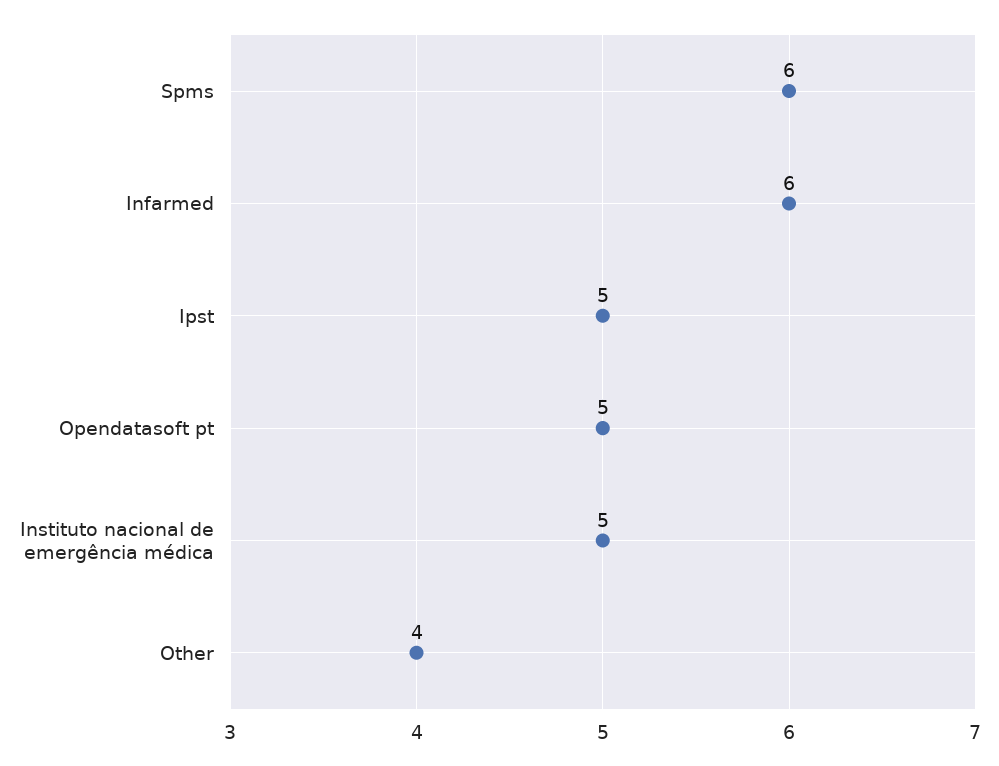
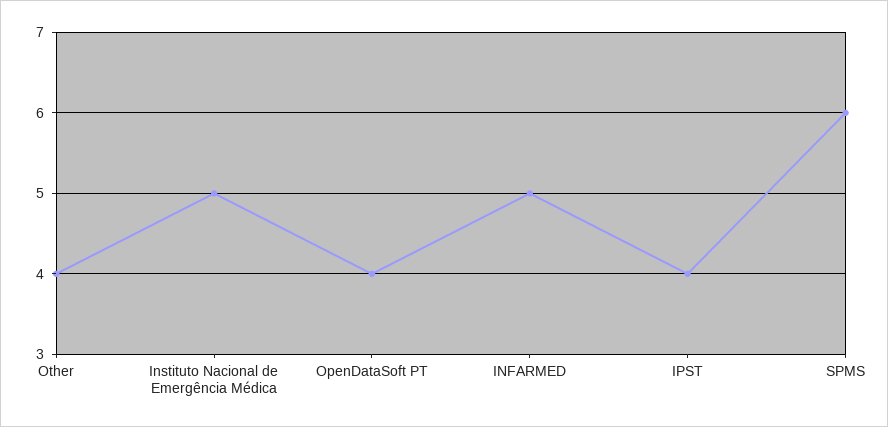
  {
    "Spms": 6,
-   "Infarmed": 6,
+   "Infarmed": 5,
-   "Ipst": 5,
+   "Ipst": 4,
-   "Opendatasoft pt": 5,
+   "Opendatasoft pt": 4,
    "Instituto nacional de emergência médica": 5,
    "Other": 4
  }

